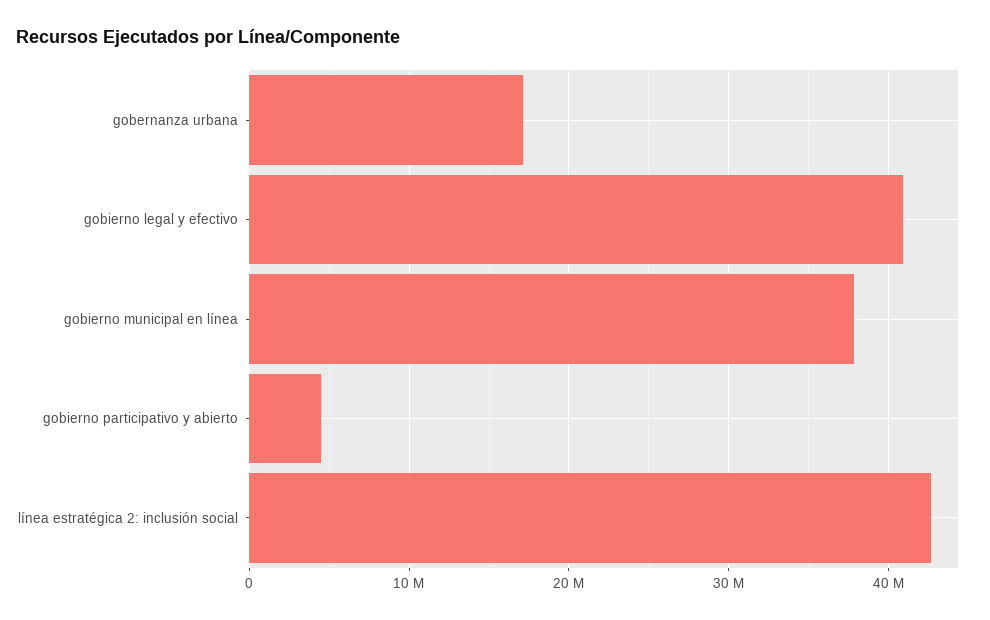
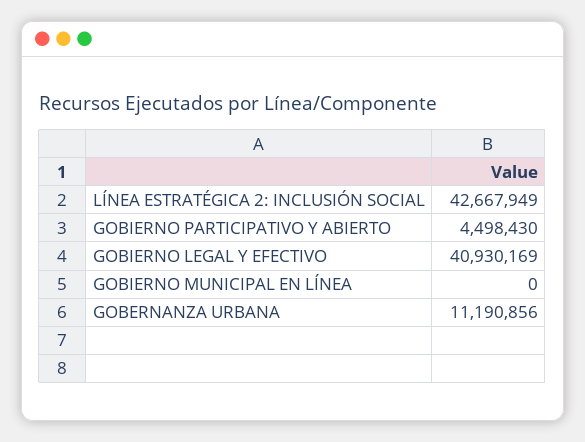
  {
-   "gobernanza urbana": 17000000,
+   "gobernanza urbana": 11190856,
    "gobierno legal y efectivo": 40930169,
-   "gobierno municipal en línea": 38000000,
+   "gobierno municipal en línea": 0,
    "gobierno participativo y abierto": 4498430,
    "línea estratégica 2: inclusión social": 42667949
  }

